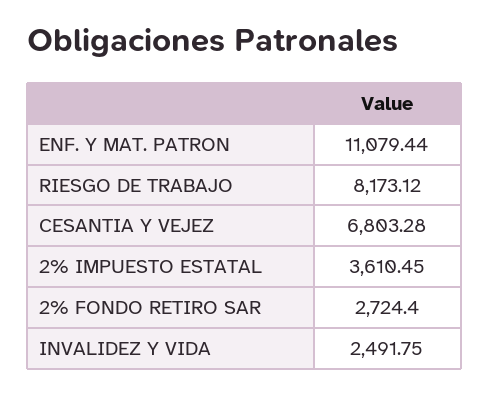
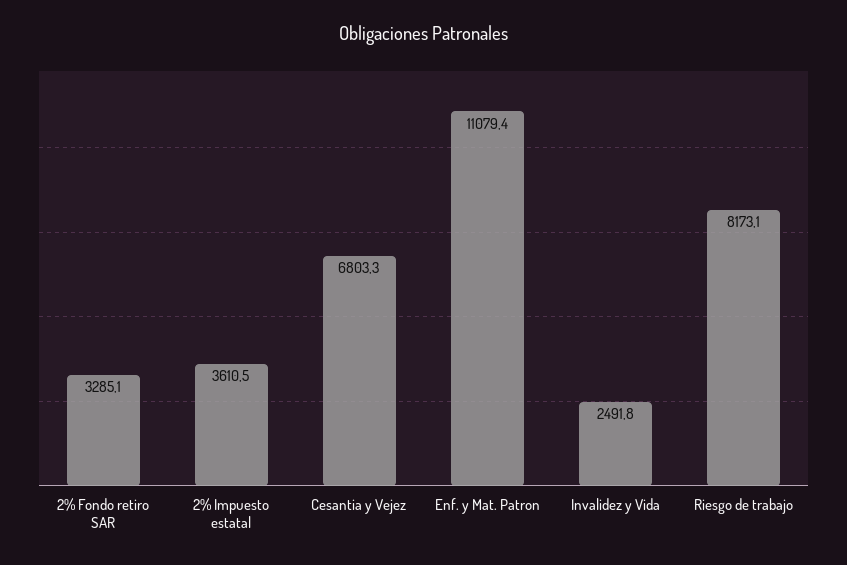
  {
    "ENF. Y MAT. PATRON": 11079.44,
    "RIESGO DE TRABAJO": 8173.12,
    "CESANTIA Y VEJEZ": 6803.28,
    "2% IMPUESTO ESTATAL": 3610.45,
-   "2% FONDO RETIRO SAR": 2724.4,
+   "2% FONDO RETIRO SAR": 3285.1,
    "INVALIDEZ Y VIDA": 2491.75
  }

